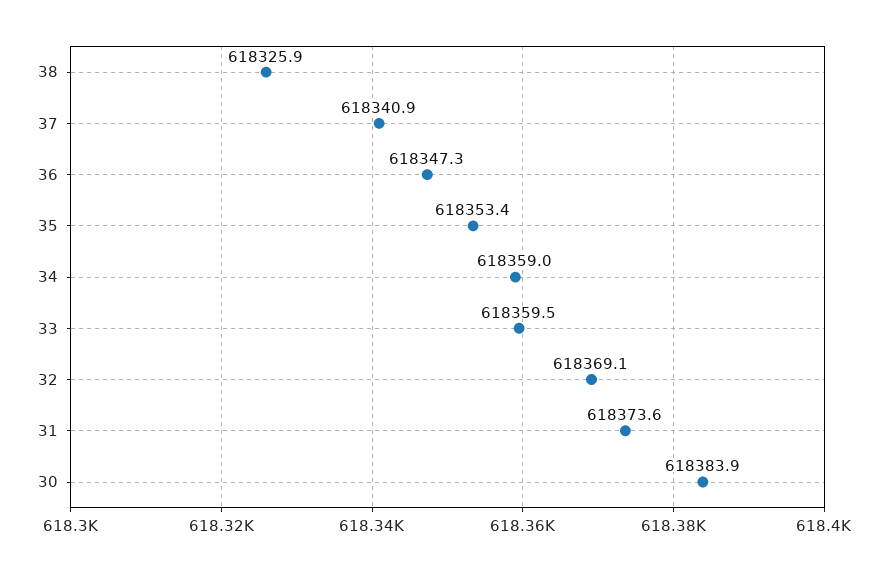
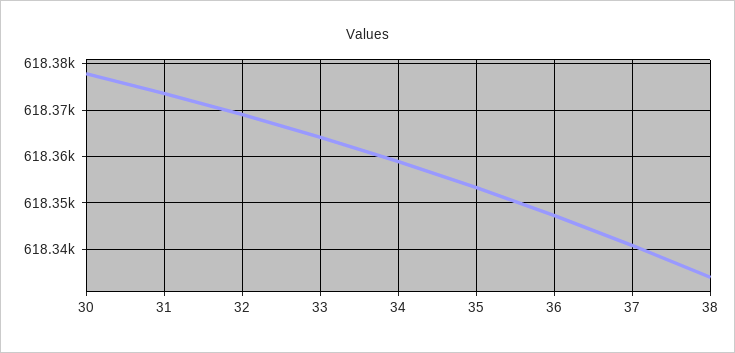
  {
-   "38": 618325.9,
+   "38": 618334,
    "37": 618340.9,
    "36": 618347.3,
    "35": 618353.4,
    "34": 618359,
-   "33": 618359.5,
+   "33": 618364,
    "32": 618369.1,
    "31": 618373.6,
-   "30": 618383.9
+   "30": 618378
  }

